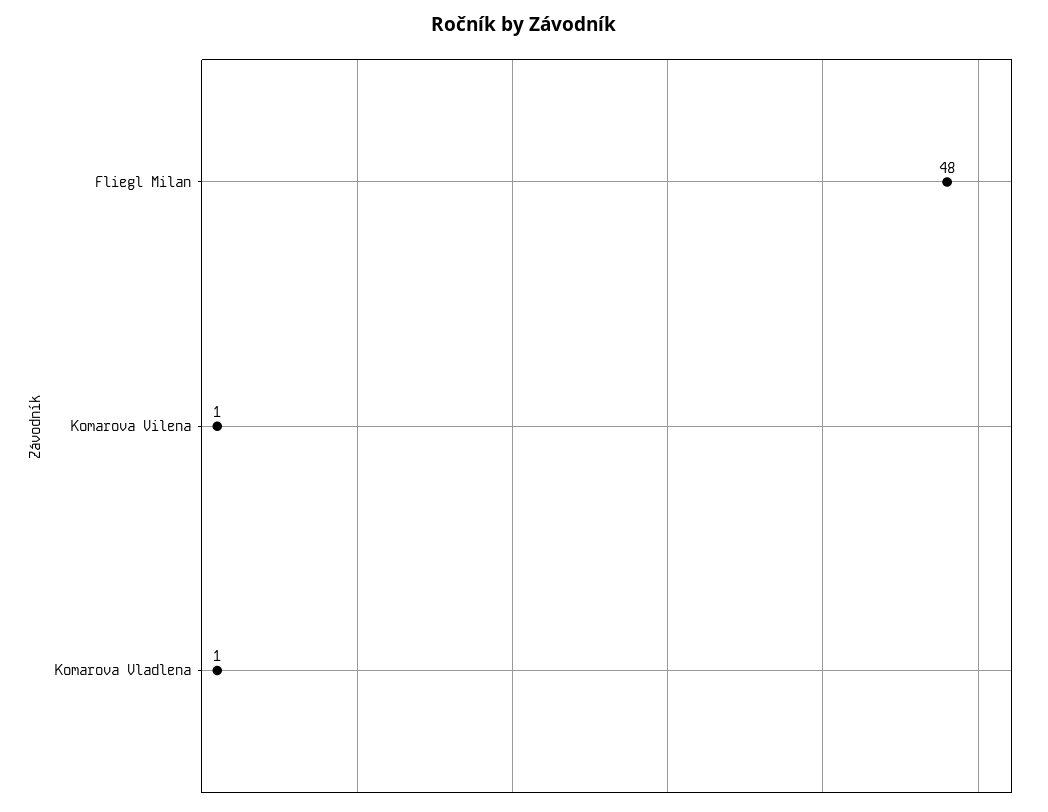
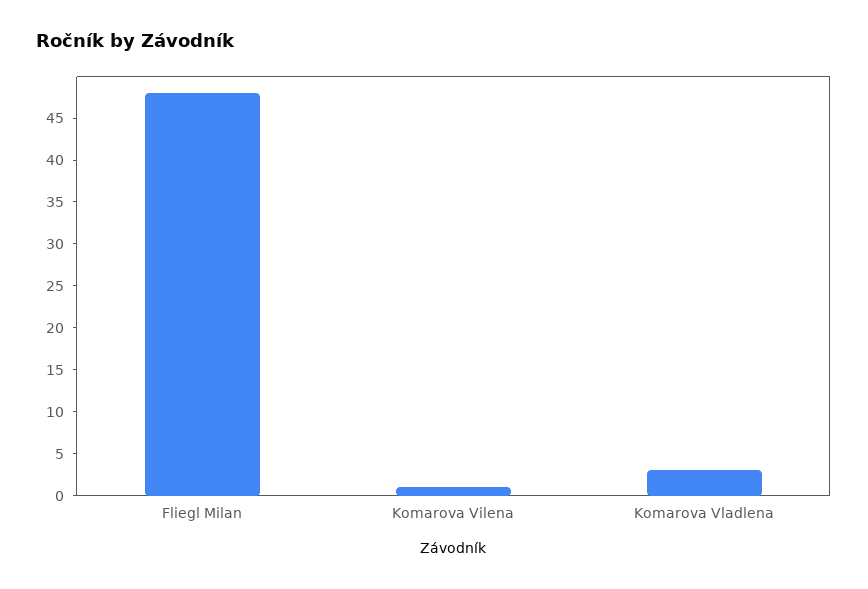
  {
    "Fliegl Milan": 48,
    "Komarova Vilena": 1,
-   "Komarova Vladlena": 1
+   "Komarova Vladlena": 3
  }

